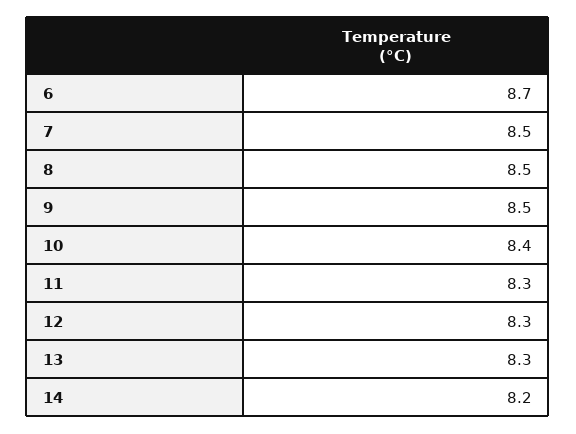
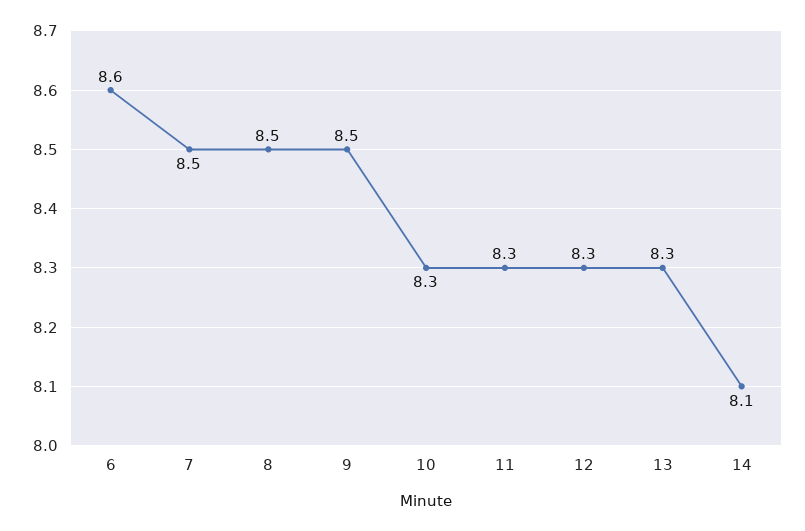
  {
-   "6": 8.7,
+   "6": 8.6,
    "7": 8.5,
    "8": 8.5,
    "9": 8.5,
-   "10": 8.4,
+   "10": 8.3,
    "11": 8.3,
    "12": 8.3,
    "13": 8.3,
-   "14": 8.2
+   "14": 8.1
  }

